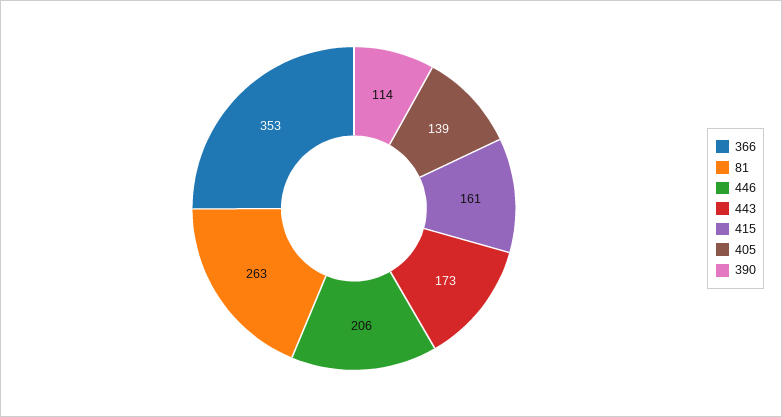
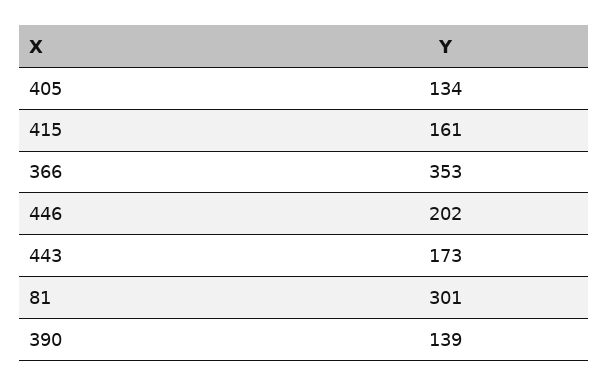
  {
    "366": 353,
-   "81": 263,
+   "81": 301,
-   "446": 206,
+   "446": 202,
    "443": 173,
    "415": 161,
-   "405": 139,
+   "405": 134,
-   "390": 114
+   "390": 139
  }

